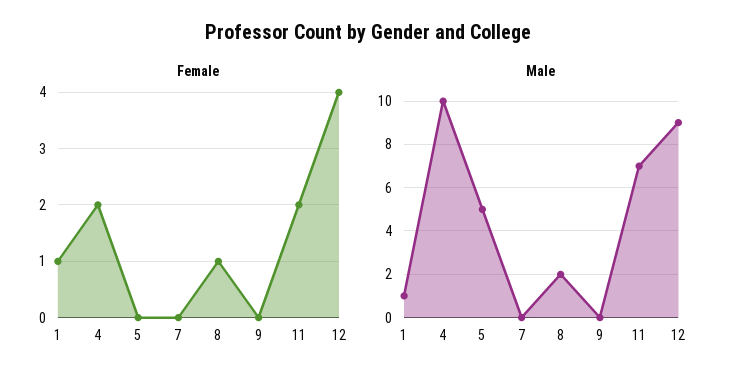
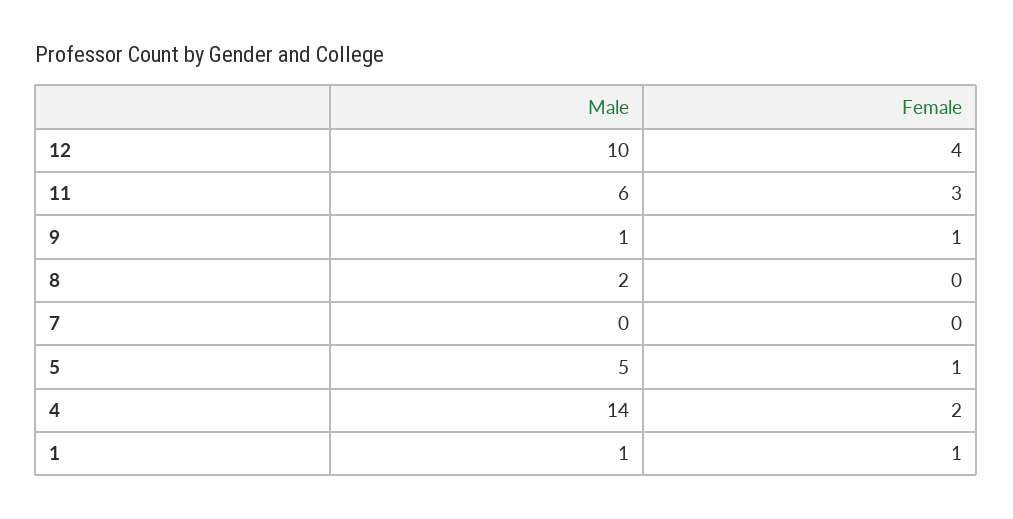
  {
    "Female": {
      "1": 1,
      "4": 2,
-     "5": 0,
+     "5": 1,
      "7": 0,
-     "8": 1,
+     "8": 0,
-     "9": 0,
+     "9": 1,
-     "11": 2,
+     "11": 3,
      "12": 4
    },
    "Male": {
      "1": 1,
-     "4": 10,
+     "4": 14,
      "5": 5,
      "7": 0,
      "8": 2,
-     "9": 0,
+     "9": 1,
-     "11": 7,
+     "11": 6,
-     "12": 9
+     "12": 10
    }
  }

